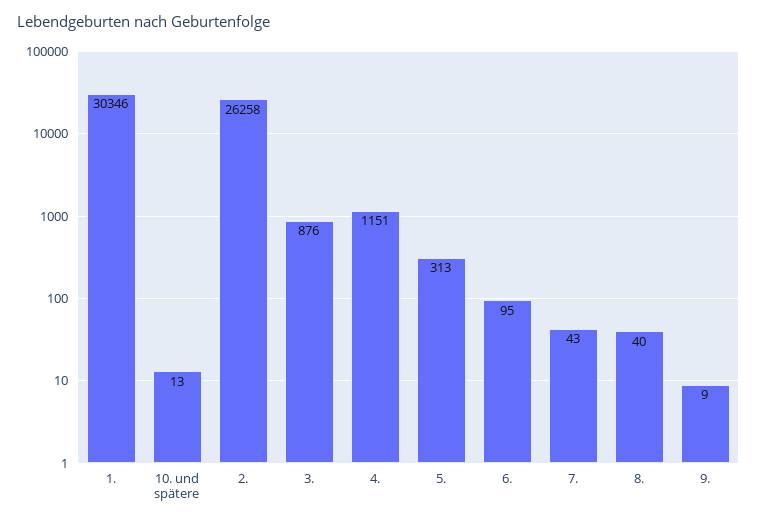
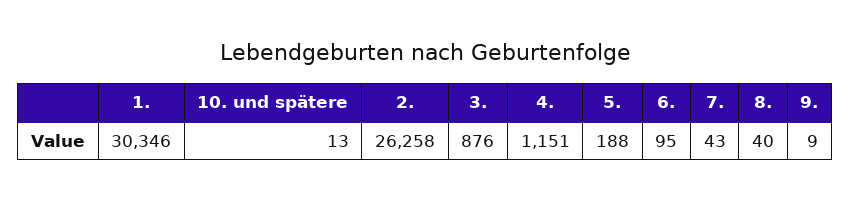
  {
    "1.": 30346,
    "10. und spätere": 13,
    "2.": 26258,
    "3.": 876,
    "4.": 1151,
-   "5.": 313,
+   "5.": 188,
    "6.": 95,
    "7.": 43,
    "8.": 40,
    "9.": 9
  }

